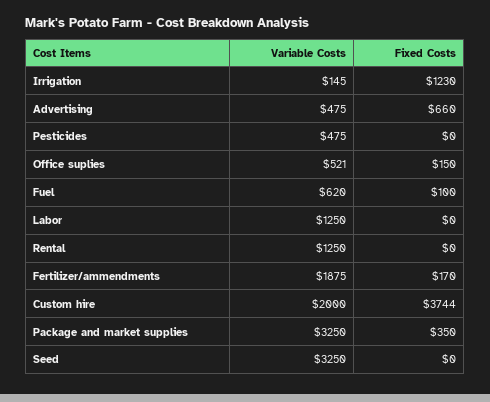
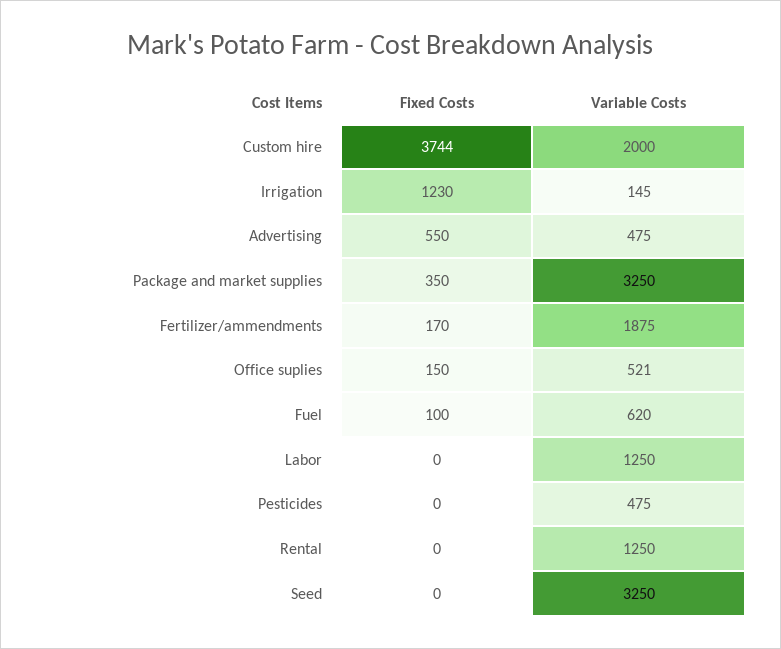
  {
    "Variable Costs": {
      "Irrigation": 145,
      "Advertising": 475,
      "Pesticides": 475,
      "Office suplies": 521,
      "Fuel": 620,
      "Labor": 1250,
      "Rental": 1250,
      "Fertilizer/ammendments": 1875,
      "Custom hire": 2000,
      "Package and market supplies": 3250,
      "Seed": 3250
    },
    "Fixed Costs": {
      "Irrigation": 1230,
-     "Advertising": 660,
+     "Advertising": 550,
      "Pesticides": 0,
      "Office suplies": 150,
      "Fuel": 100,
      "Labor": 0,
      "Rental": 0,
      "Fertilizer/ammendments": 170,
      "Custom hire": 3744,
      "Package and market supplies": 350,
      "Seed": 0
    }
  }

